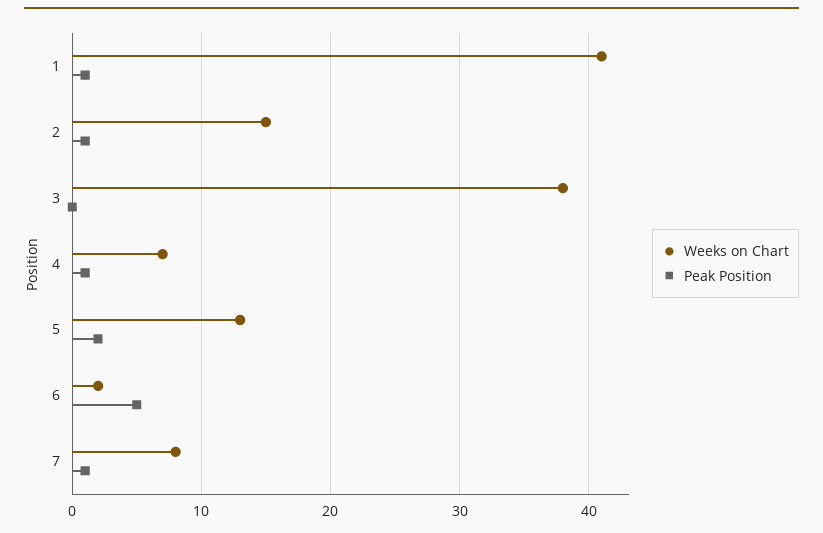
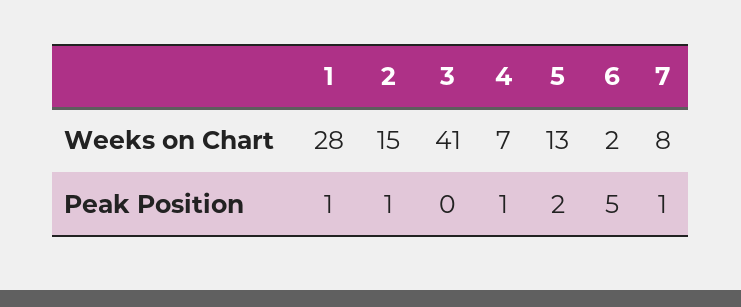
  {
    "Weeks on Chart": {
-     "1": 41,
+     "1": 28,
      "2": 15,
-     "3": 38,
+     "3": 41,
      "4": 7,
      "5": 13,
      "6": 2,
      "7": 8
    },
    "Peak Position": {
      "1": 1,
      "2": 1,
      "3": 0,
      "4": 1,
      "5": 2,
      "6": 5,
      "7": 1
    }
  }

